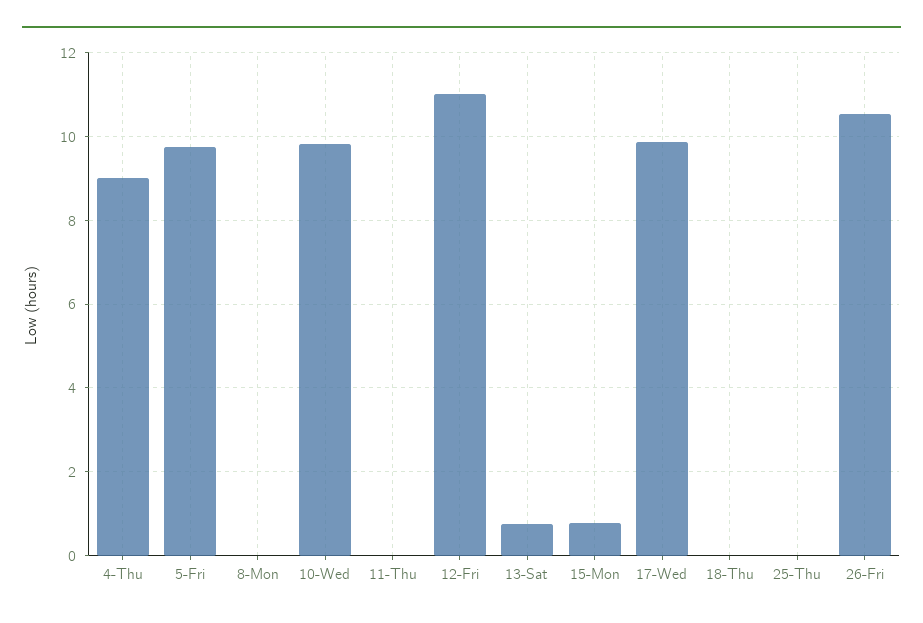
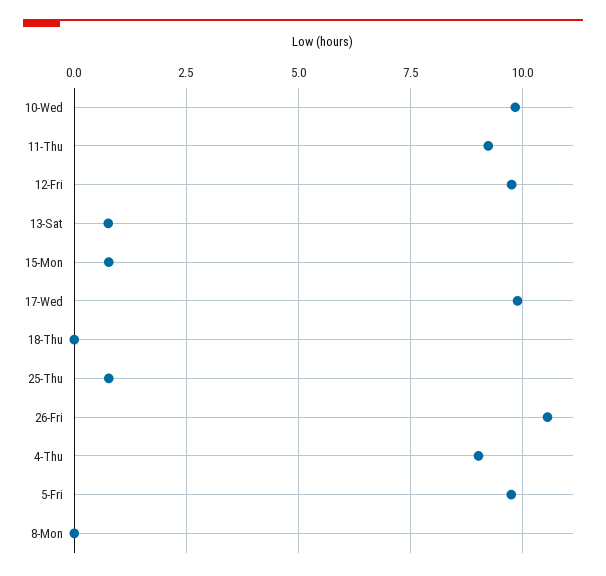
  {
    "4-Thu": 9,
    "5-Fri": 9.8,
    "8-Mon": 0,
    "10-Wed": 9.8,
-   "11-Thu": 0,
+   "11-Thu": 9.25,
-   "12-Fri": 11,
+   "12-Fri": 9.75,
    "13-Sat": 0.8,
    "15-Mon": 0.8,
    "17-Wed": 9.8,
    "18-Thu": 0,
-   "25-Thu": 0,
+   "25-Thu": 0.75,
    "26-Fri": 10.6
  }

